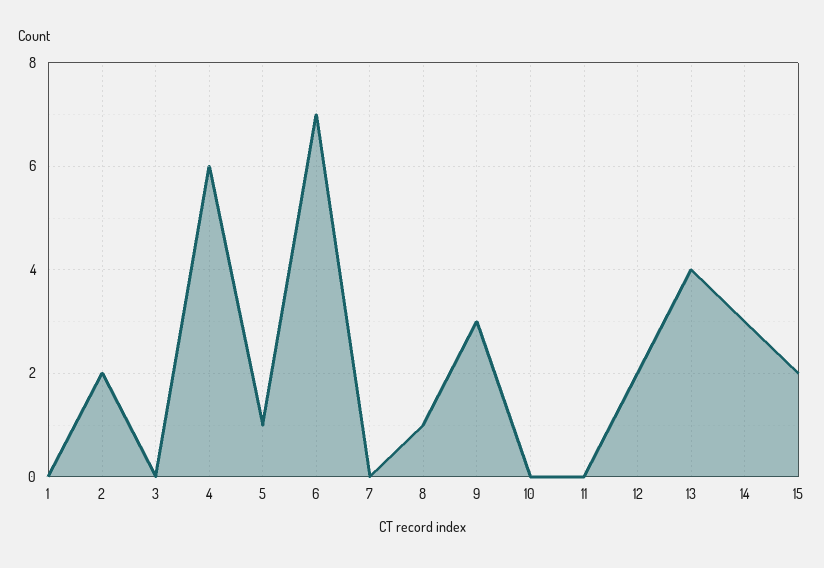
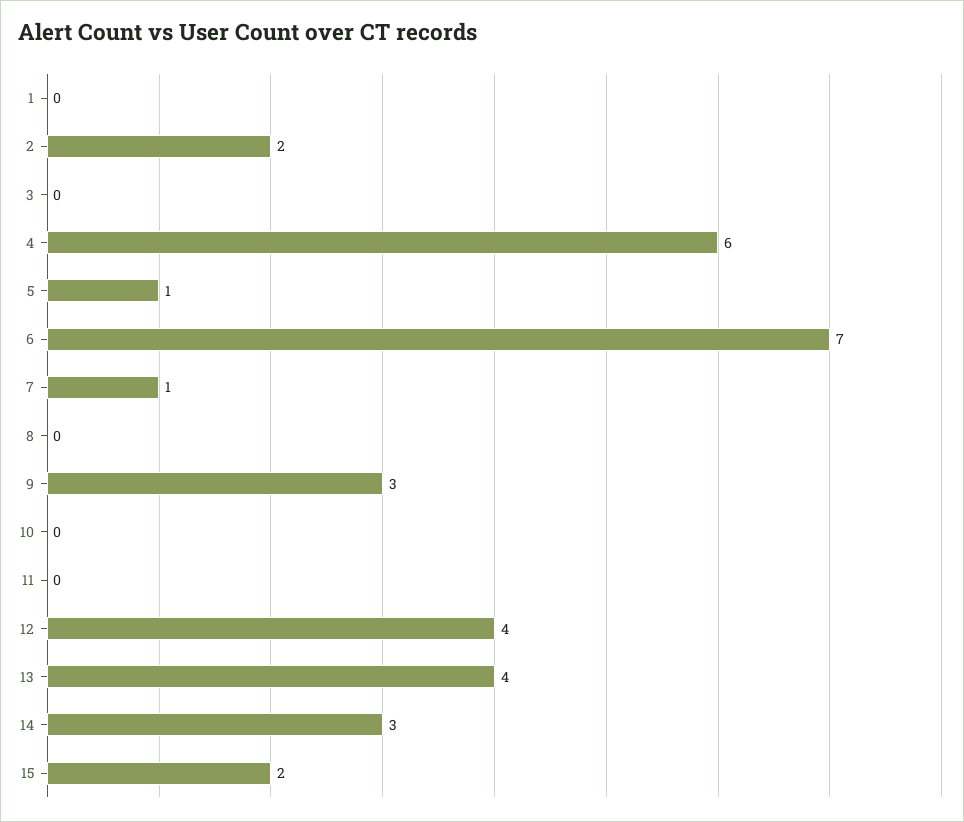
  {
    "1": 0,
    "2": 2,
    "3": 0,
    "4": 6,
    "5": 1,
    "6": 7,
-   "7": 0,
+   "7": 1,
-   "8": 1,
+   "8": 0,
    "9": 3,
    "10": 0,
    "11": 0,
-   "12": 2,
+   "12": 4,
    "13": 4,
    "14": 3,
    "15": 2
  }

